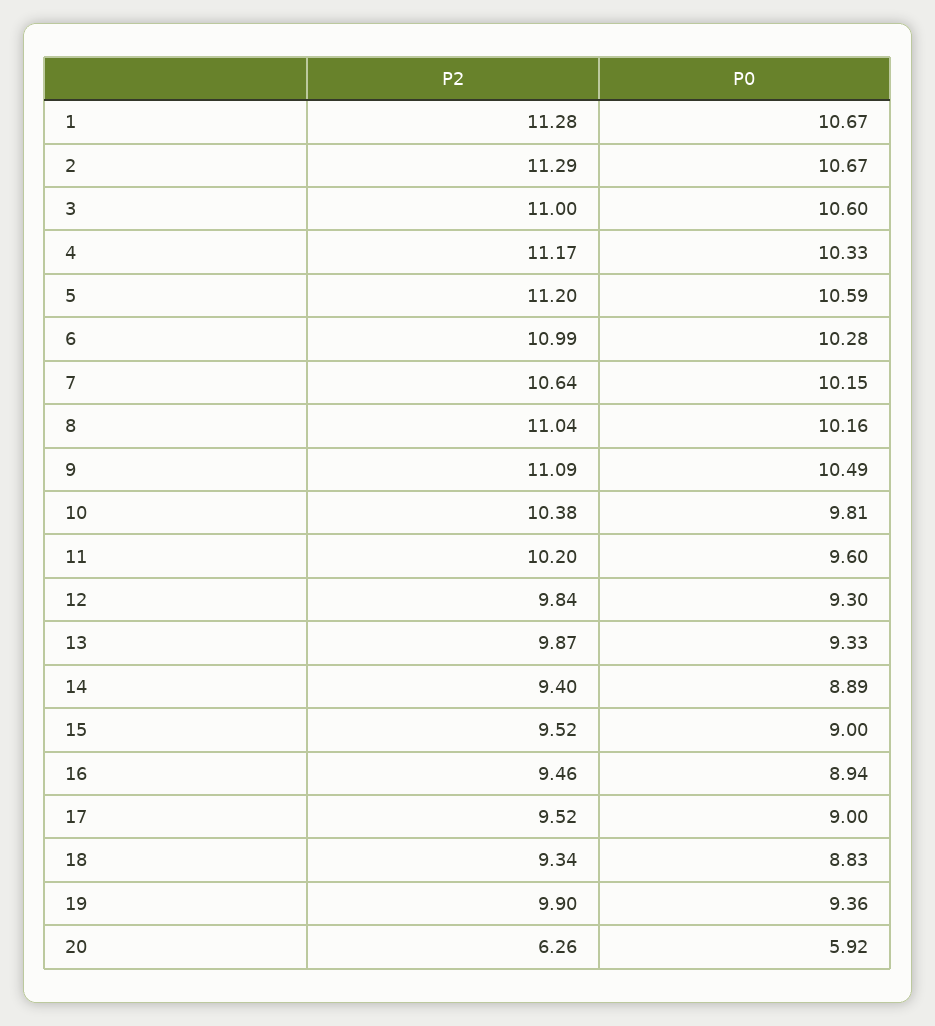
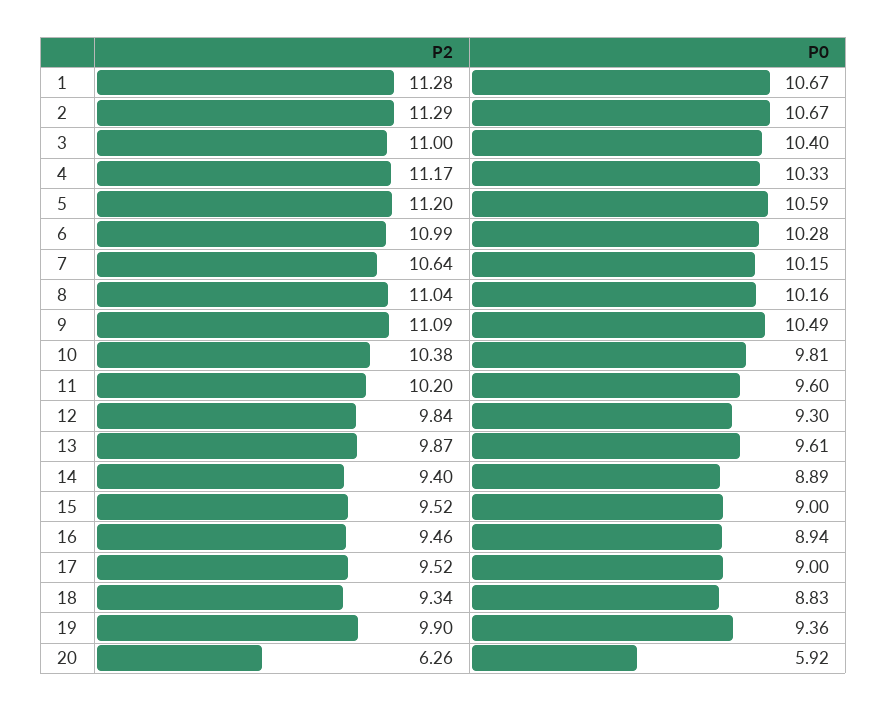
  {
    "P2": {
      "1": 11.28,
      "2": 11.29,
      "3": 11,
      "4": 11.17,
      "5": 11.2,
      "6": 10.99,
      "7": 10.64,
      "8": 11.04,
      "9": 11.09,
      "10": 10.38,
      "11": 10.2,
      "12": 9.84,
      "13": 9.87,
      "14": 9.4,
      "15": 9.52,
      "16": 9.46,
      "17": 9.52,
      "18": 9.34,
      "19": 9.9,
      "20": 6.26
    },
    "P0": {
      "1": 10.67,
      "2": 10.67,
-     "3": 10.6,
+     "3": 10.4,
      "4": 10.33,
      "5": 10.59,
      "6": 10.28,
      "7": 10.15,
      "8": 10.16,
      "9": 10.49,
      "10": 9.81,
      "11": 9.6,
      "12": 9.3,
-     "13": 9.33,
+     "13": 9.61,
      "14": 8.89,
      "15": 9,
      "16": 8.94,
      "17": 9,
      "18": 8.83,
      "19": 9.36,
      "20": 5.92
    }
  }

